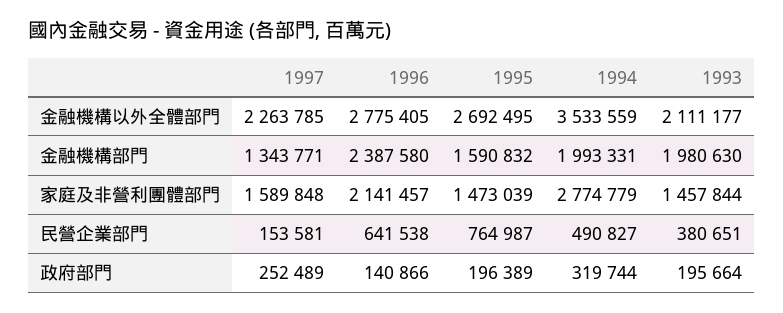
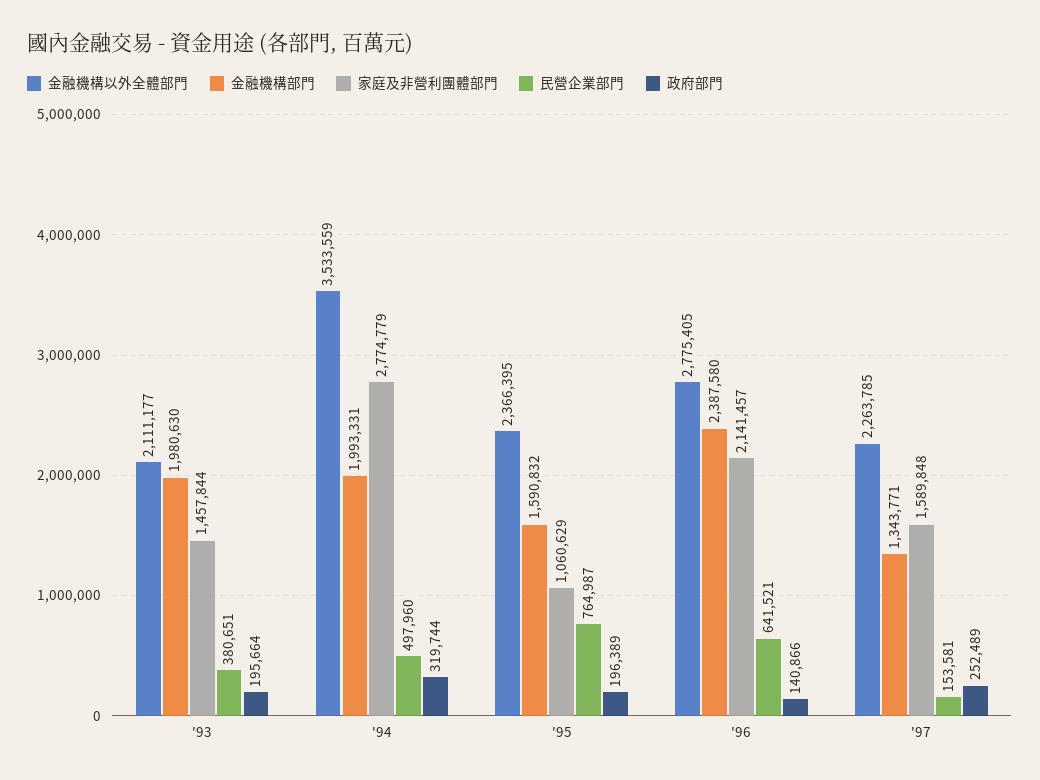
  {
    "金融機構以外全體部門": {
      "1997": 2263785,
      "1996": 2775405,
-     "1995": 2692495,
+     "1995": 2366395,
      "1994": 3533559,
      "1993": 2111177
    },
    "金融機構部門": {
      "1997": 1343771,
      "1996": 2387580,
      "1995": 1590832,
      "1994": 1993331,
      "1993": 1980630
    },
    "家庭及非營利團體部門": {
      "1997": 1589848,
      "1996": 2141457,
-     "1995": 1473039,
+     "1995": 1060629,
      "1994": 2774779,
      "1993": 1457844
    },
    "民營企業部門": {
      "1997": 153581,
-     "1996": 641538,
+     "1996": 641521,
      "1995": 764987,
-     "1994": 490827,
+     "1994": 497960,
      "1993": 380651
    },
    "政府部門": {
      "1997": 252489,
      "1996": 140866,
      "1995": 196389,
      "1994": 319744,
      "1993": 195664
    }
  }

